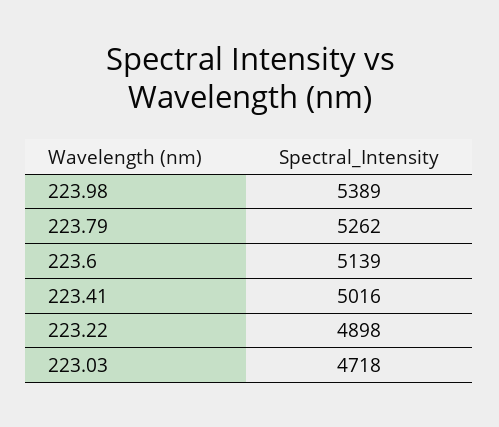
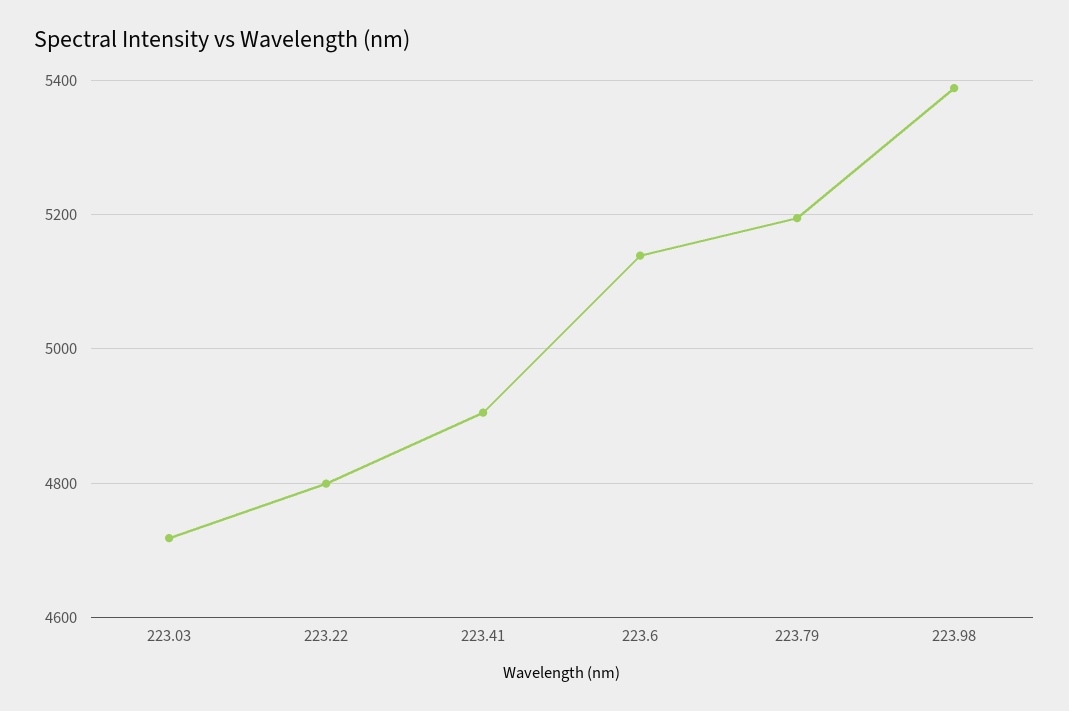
  {
    "223.98": 5389,
-   "223.79": 5262,
+   "223.79": 5200,
    "223.6": 5139,
-   "223.41": 5016,
+   "223.41": 4900,
-   "223.22": 4898,
+   "223.22": 4800,
    "223.03": 4718
  }

